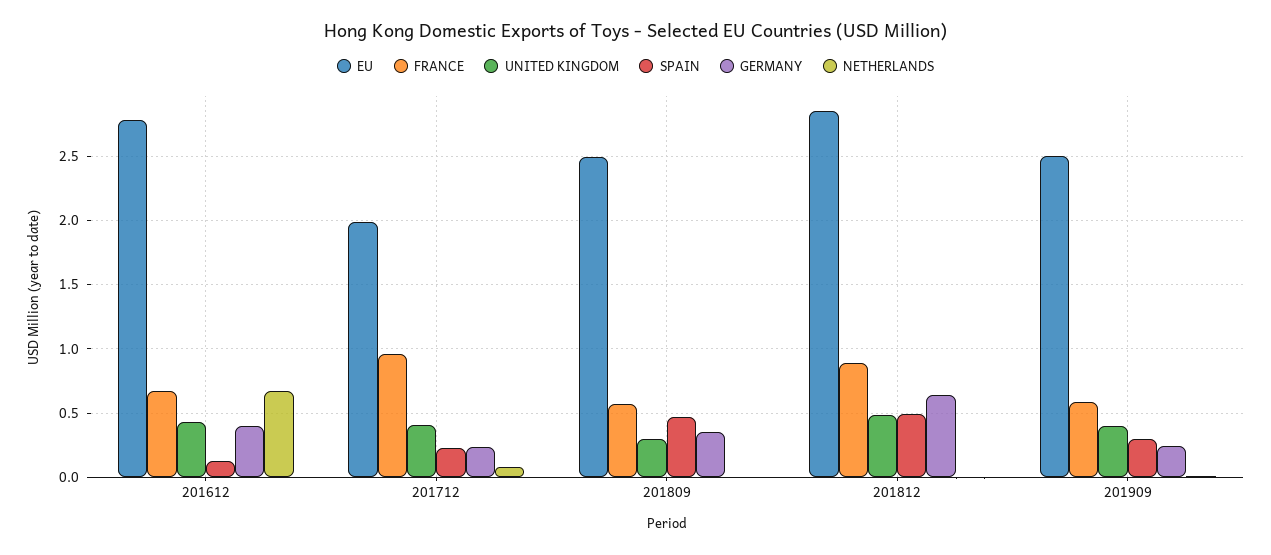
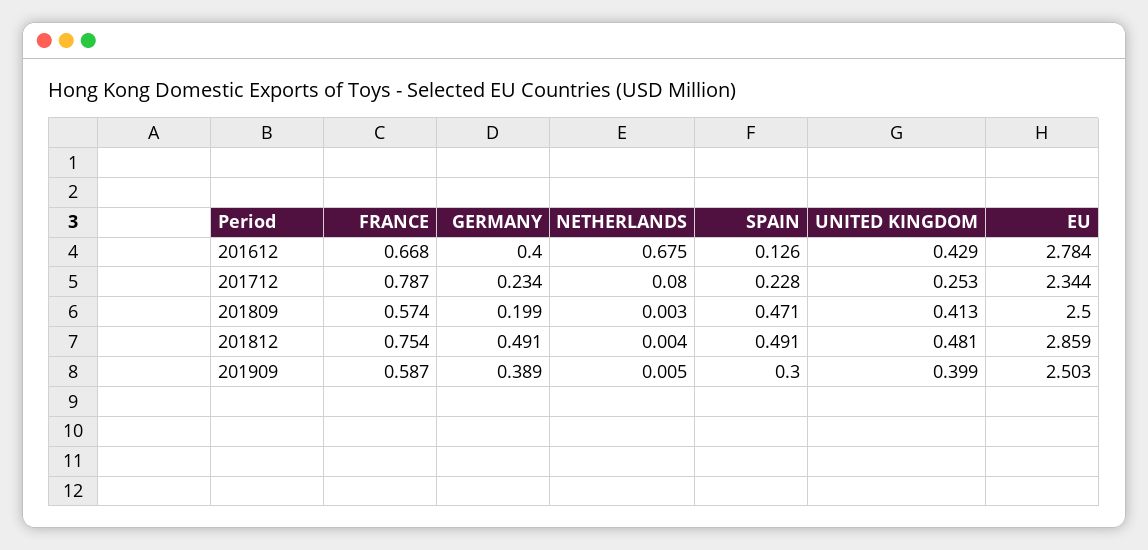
  {
    "EU": {
      "201612": 2.784,
-     "201712": 2,
+     "201712": 2.344,
      "201809": 2.5,
      "201812": 2.859,
      "201909": 2.503
    },
    "FRANCE": {
      "201612": 0.668,
-     "201712": 0.95,
+     "201712": 0.787,
      "201809": 0.574,
-     "201812": 0.9,
+     "201812": 0.754,
      "201909": 0.587
    },
    "UNITED KINGDOM": {
      "201612": 0.429,
-     "201712": 0.4,
+     "201712": 0.253,
-     "201809": 0.3,
+     "201809": 0.413,
      "201812": 0.481,
      "201909": 0.399
    },
    "SPAIN": {
      "201612": 0.126,
      "201712": 0.228,
      "201809": 0.471,
      "201812": 0.491,
      "201909": 0.3
    },
    "GERMANY": {
      "201612": 0.4,
      "201712": 0.234,
-     "201809": 0.35,
+     "201809": 0.199,
-     "201812": 0.65,
+     "201812": 0.491,
-     "201909": 0.25
+     "201909": 0.389
    },
    "NETHERLANDS": {
      "201612": 0.675,
      "201712": 0.08,
      "201809": 0.003,
      "201812": 0.004,
      "201909": 0.005
    }
  }

